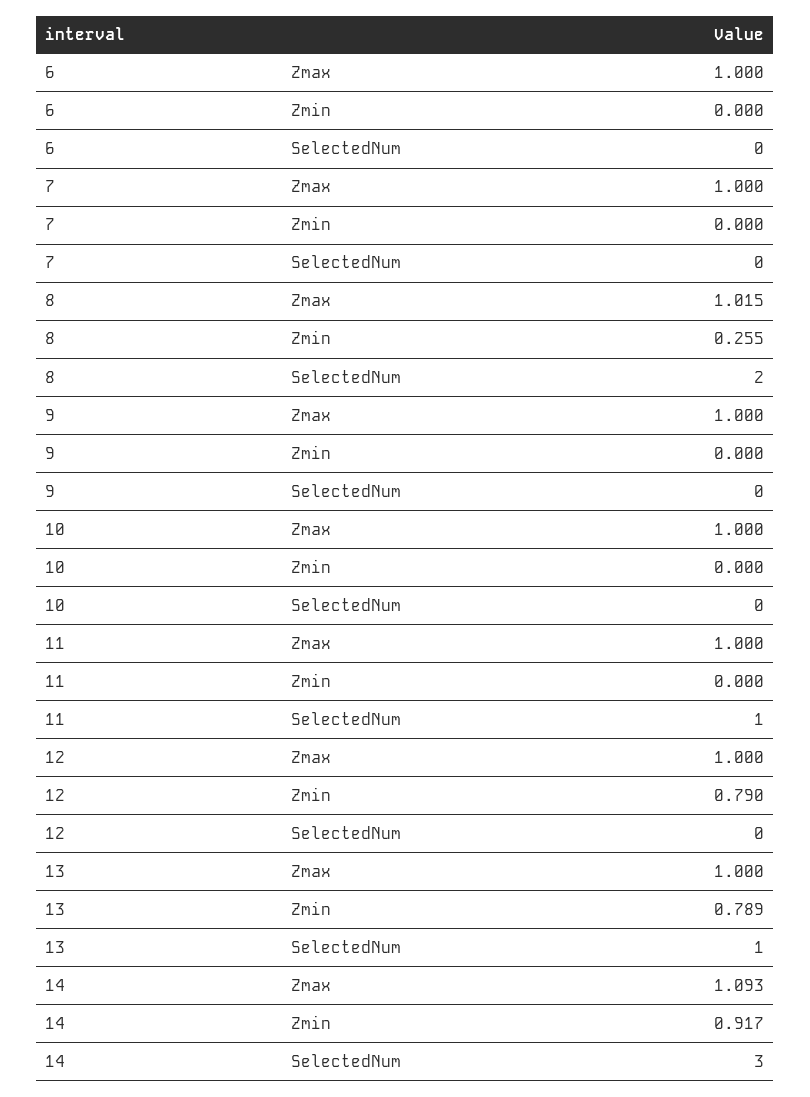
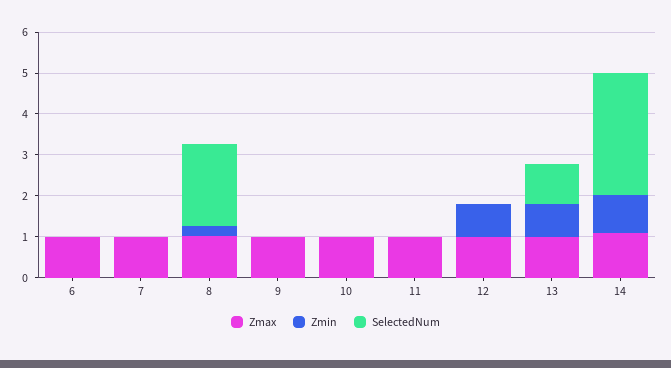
  {
    "Zmax": {
      "6": 1,
      "7": 1,
      "8": 1.015,
      "9": 1,
      "10": 1,
      "11": 1,
      "12": 1,
      "13": 1,
      "14": 1.093
    },
    "Zmin": {
      "6": 0,
      "7": 0,
      "8": 0.255,
      "9": 0,
      "10": 0,
      "11": 0,
      "12": 0.79,
      "13": 0.789,
      "14": 0.917
    },
    "SelectedNum": {
      "6": 0,
      "7": 0,
      "8": 2,
      "9": 0,
      "10": 0,
-     "11": 1,
+     "11": 0,
      "12": 0,
      "13": 1,
      "14": 3
    }
  }

